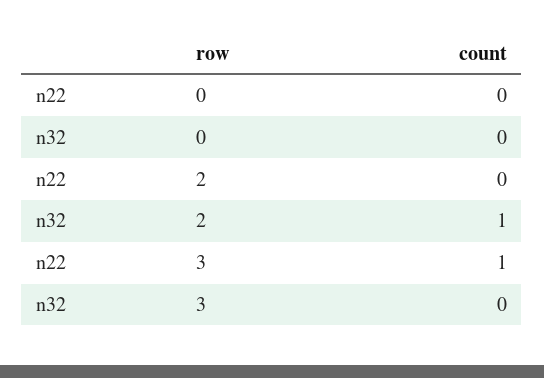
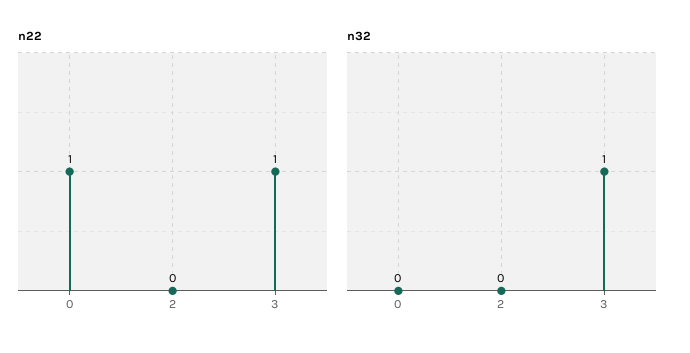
  {
    "n22": {
-     "0": 0,
+     "0": 1,
      "2": 0,
      "3": 1
    },
    "n32": {
      "0": 0,
-     "2": 1,
+     "2": 0,
-     "3": 0
+     "3": 1
    }
  }

